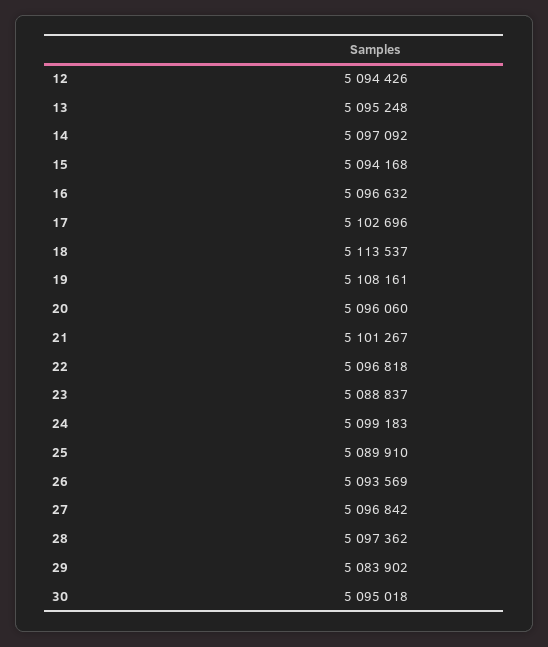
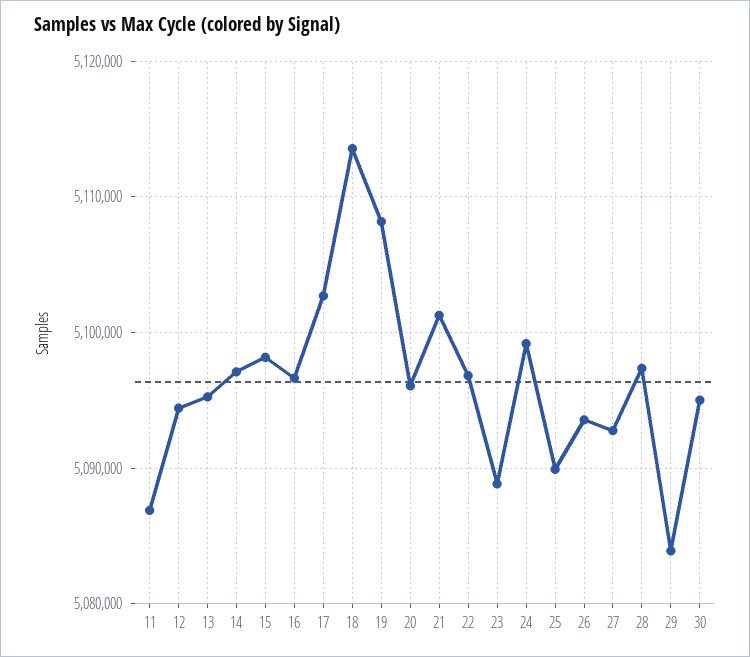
  {
    "12": 5094426,
    "13": 5095248,
    "14": 5097092,
-   "15": 5094168,
+   "15": 5098000,
    "16": 5096632,
    "17": 5102696,
    "18": 5113537,
    "19": 5108161,
    "20": 5096060,
    "21": 5101267,
    "22": 5096818,
    "23": 5088837,
    "24": 5099183,
    "25": 5089910,
    "26": 5093569,
-   "27": 5096842,
+   "27": 5093000,
    "28": 5097362,
    "29": 5083902,
-   "30": 5095018
+   "30": 5095018,
+   "11": 5087000
  }

